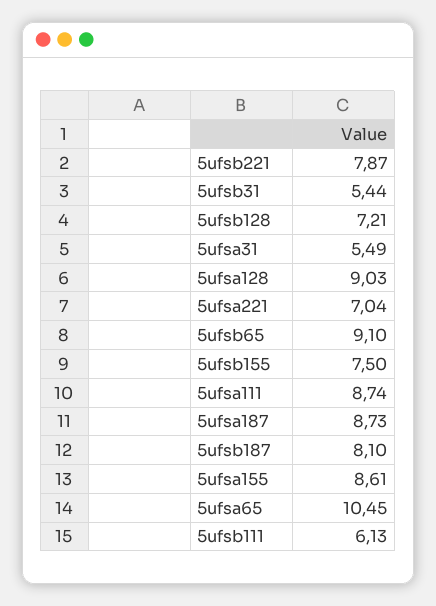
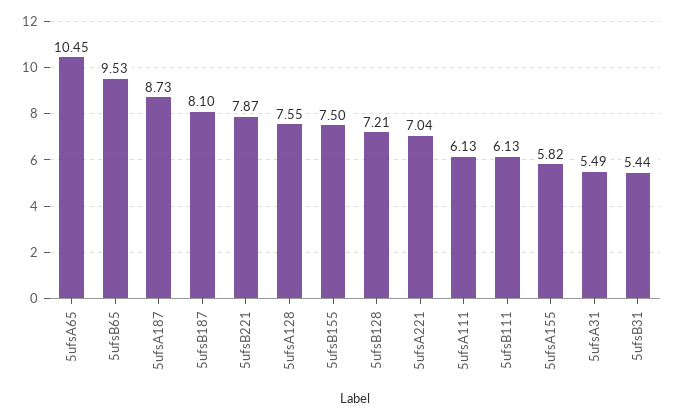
  {
    "5ufsb221": 7.87,
    "5ufsb31": 5.44,
    "5ufsb128": 7.21,
    "5ufsa31": 5.49,
-   "5ufsa128": 9.03,
+   "5ufsa128": 7.55,
    "5ufsa221": 7.04,
-   "5ufsb65": 9.1,
+   "5ufsb65": 9.53,
    "5ufsb155": 7.5,
-   "5ufsa111": 8.74,
+   "5ufsa111": 6.13,
    "5ufsa187": 8.73,
    "5ufsb187": 8.1,
-   "5ufsa155": 8.61,
+   "5ufsa155": 5.82,
    "5ufsa65": 10.45,
    "5ufsb111": 6.13
  }

